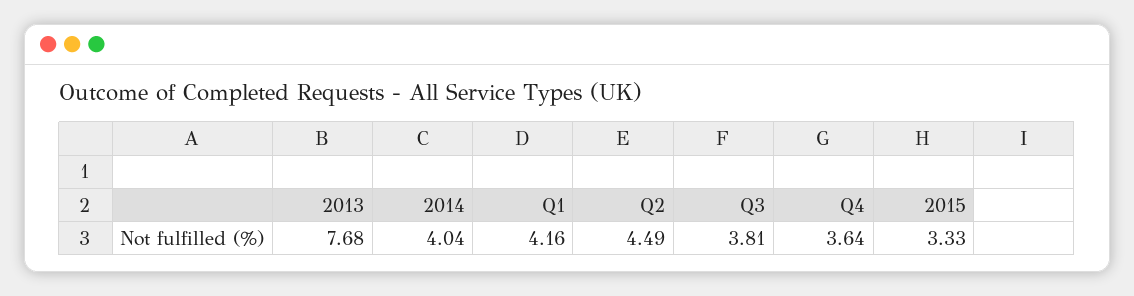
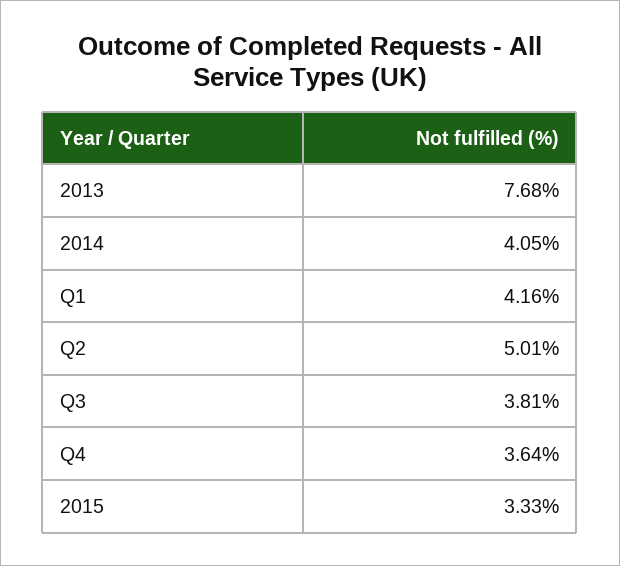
  {
    "2013": 7.68,
-   "2014": 4.04,
+   "2014": 4.05,
    "Q1": 4.16,
-   "Q2": 4.49,
+   "Q2": 5.01,
    "Q3": 3.81,
    "Q4": 3.64,
    "2015": 3.33
  }

